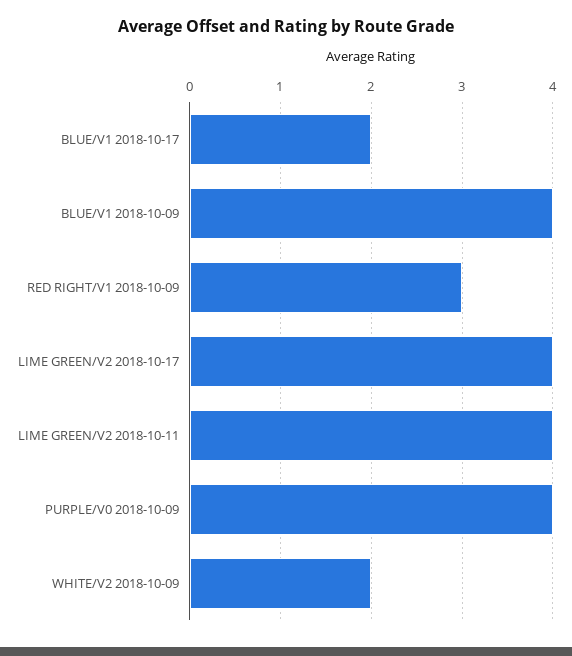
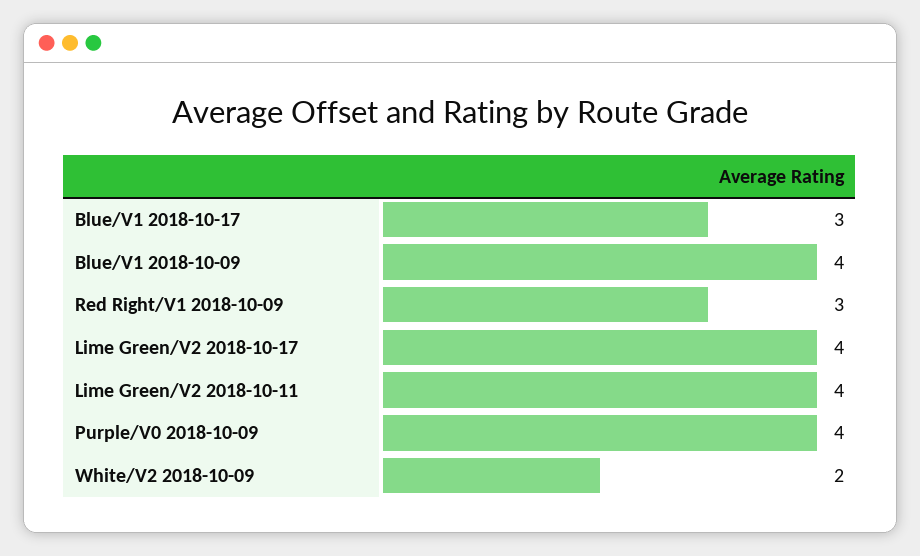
  {
-   "BLUE/V1 2018-10-17": 2,
+   "BLUE/V1 2018-10-17": 3,
    "BLUE/V1 2018-10-09": 4,
    "RED RIGHT/V1 2018-10-09": 3,
    "LIME GREEN/V2 2018-10-17": 4,
    "LIME GREEN/V2 2018-10-11": 4,
    "PURPLE/V0 2018-10-09": 4,
    "WHITE/V2 2018-10-09": 2
  }

